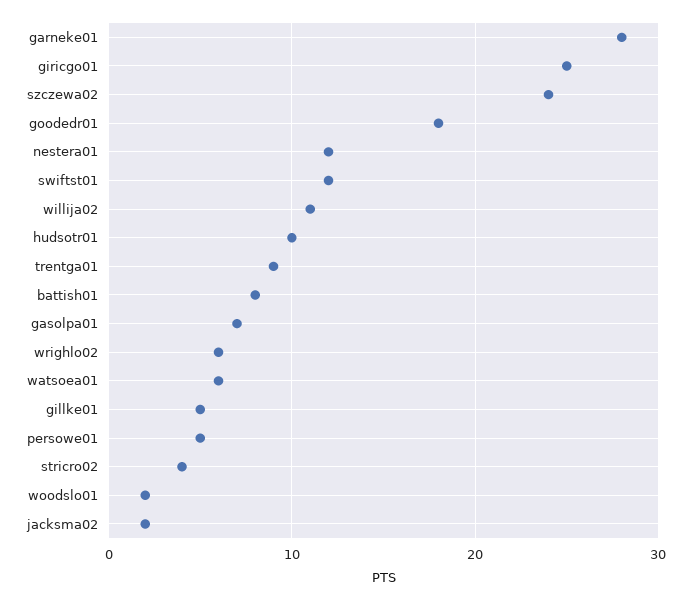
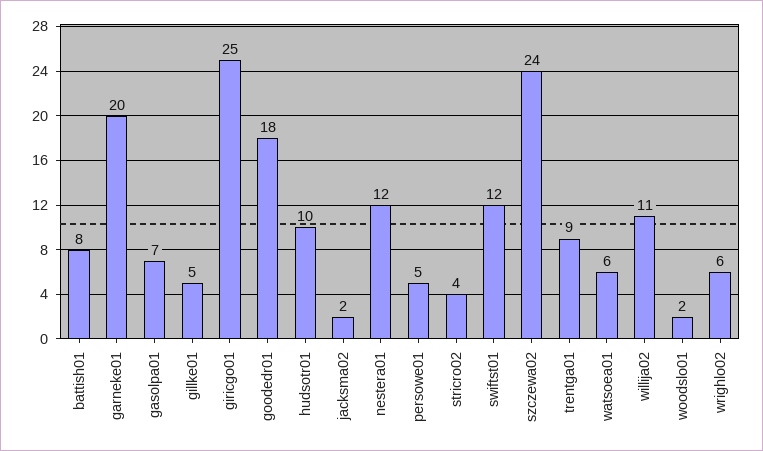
  {
-   "garneke01": 28,
+   "garneke01": 20,
    "giricgo01": 25,
    "szczewa02": 24,
    "goodedr01": 18,
    "nestera01": 12,
    "swiftst01": 12,
    "willija02": 11,
    "hudsotr01": 10,
    "trentga01": 9,
    "battish01": 8,
    "gasolpa01": 7,
    "wrighlo02": 6,
    "watsoea01": 6,
    "gillke01": 5,
    "persowe01": 5,
    "stricro02": 4,
    "woodslo01": 2,
    "jacksma02": 2
  }

